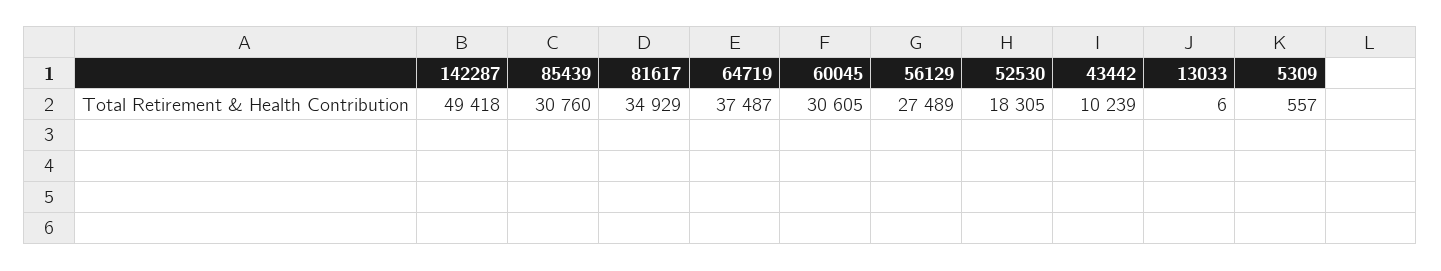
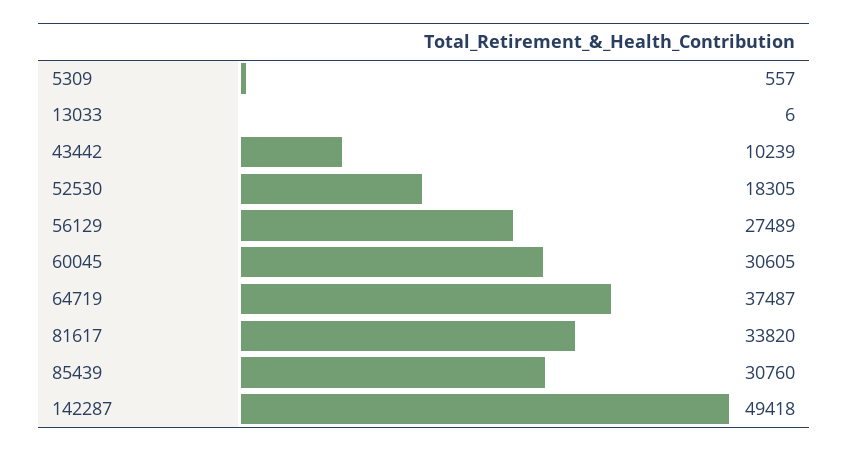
  {
    "142287": 49418,
    "85439": 30760,
-   "81617": 34929,
+   "81617": 33820,
    "64719": 37487,
    "60045": 30605,
    "56129": 27489,
    "52530": 18305,
    "43442": 10239,
    "13033": 6,
    "5309": 557
  }

